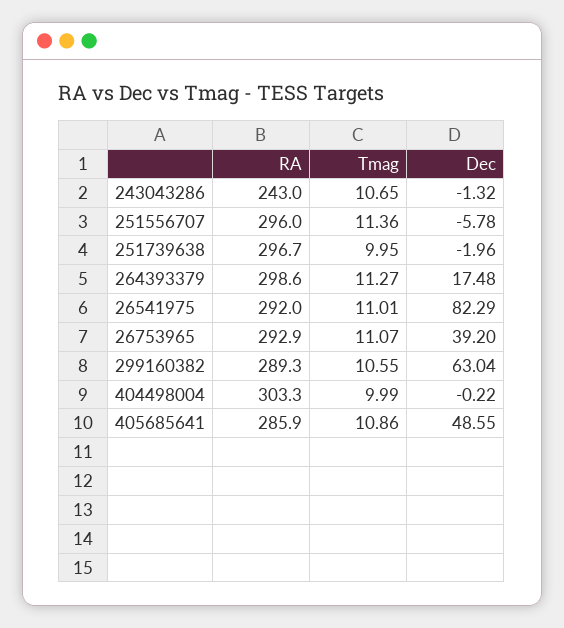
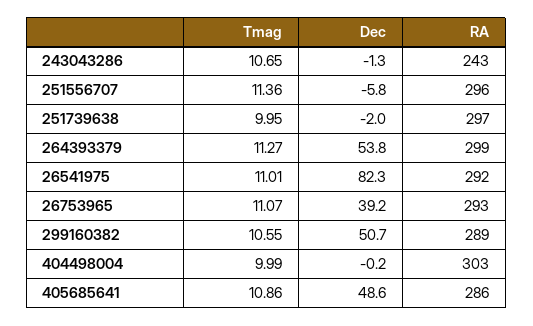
  {
    "RA": {
      "243043286": 243,
      "251556707": 296,
      "251739638": 296.7,
      "264393379": 298.6,
      "26541975": 292,
      "26753965": 292.9,
      "299160382": 289.3,
      "404498004": 303.3,
      "405685641": 285.9
    },
    "Tmag": {
      "243043286": 10.65,
      "251556707": 11.36,
      "251739638": 9.95,
      "264393379": 11.27,
      "26541975": 11.01,
      "26753965": 11.07,
      "299160382": 10.55,
      "404498004": 9.99,
      "405685641": 10.86
    },
    "Dec": {
      "243043286": -1.32,
      "251556707": -5.78,
      "251739638": -1.96,
-     "264393379": 17.48,
+     "264393379": 53.8,
      "26541975": 82.29,
      "26753965": 39.2,
-     "299160382": 63.04,
+     "299160382": 50.7,
      "404498004": -0.22,
      "405685641": 48.55
    }
  }

